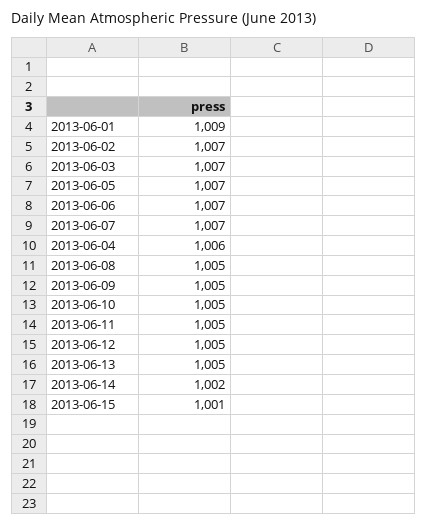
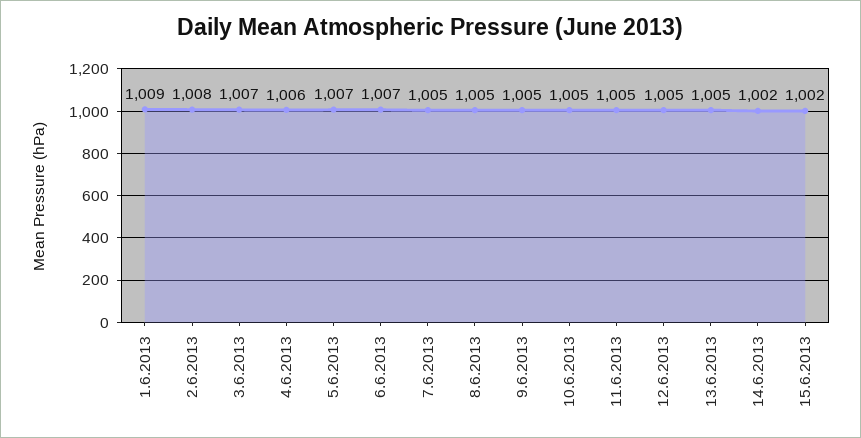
  {
    "2013-06-01": 1009,
-   "2013-06-02": 1007,
+   "2013-06-02": 1008,
    "2013-06-03": 1007,
    "2013-06-05": 1007,
    "2013-06-06": 1007,
-   "2013-06-07": 1007,
+   "2013-06-07": 1005,
    "2013-06-04": 1006,
    "2013-06-08": 1005,
    "2013-06-09": 1005,
    "2013-06-10": 1005,
    "2013-06-11": 1005,
    "2013-06-12": 1005,
    "2013-06-13": 1005,
    "2013-06-14": 1002,
-   "2013-06-15": 1001
+   "2013-06-15": 1002
  }

